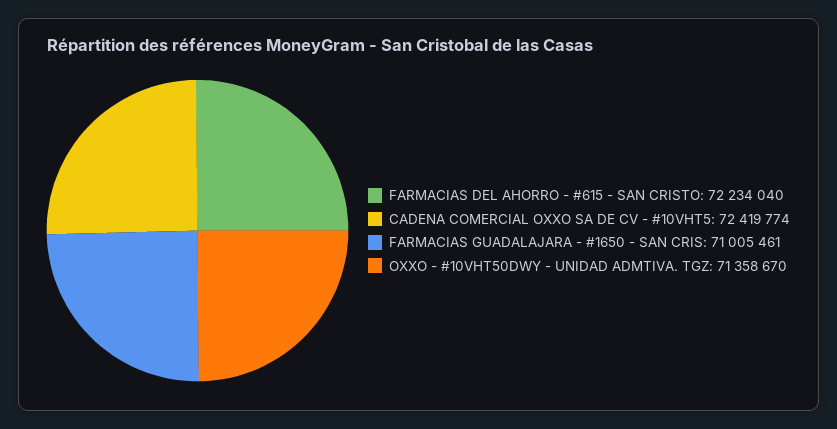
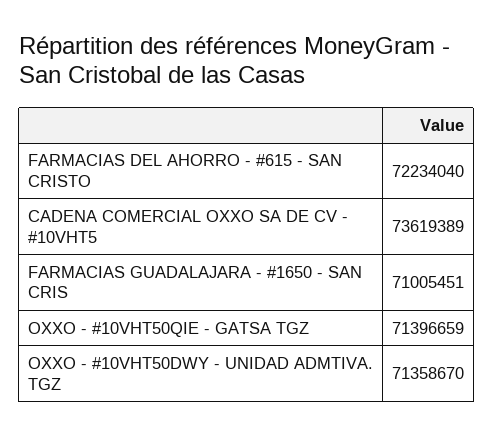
  {
    "FARMACIAS DEL AHORRO - #615 - SAN CRISTO": 72234040,
-   "CADENA COMERCIAL OXXO SA DE CV - #10VHT5": 72419774,
+   "CADENA COMERCIAL OXXO SA DE CV - #10VHT5": 73619389,
-   "FARMACIAS GUADALAJARA - #1650 - SAN CRIS": 71005461,
+   "FARMACIAS GUADALAJARA - #1650 - SAN CRIS": 71005451,
-   "OXXO - #10VHT50DWY - UNIDAD ADMTIVA. TGZ": 71358670
+   "OXXO - #10VHT50DWY - UNIDAD ADMTIVA. TGZ": 71358670,
+   "OXXO - #10VHT50QIE - GATSA TGZ": 71396659
  }

